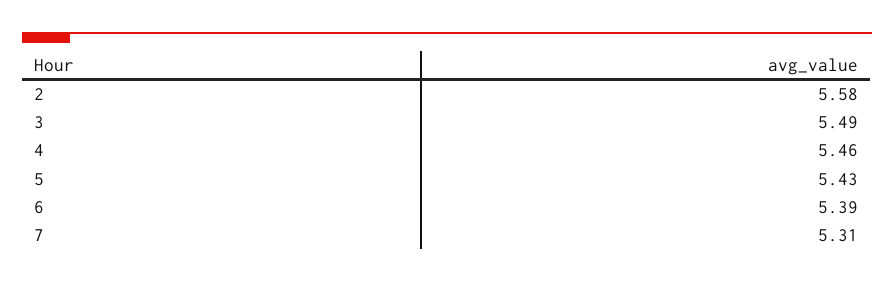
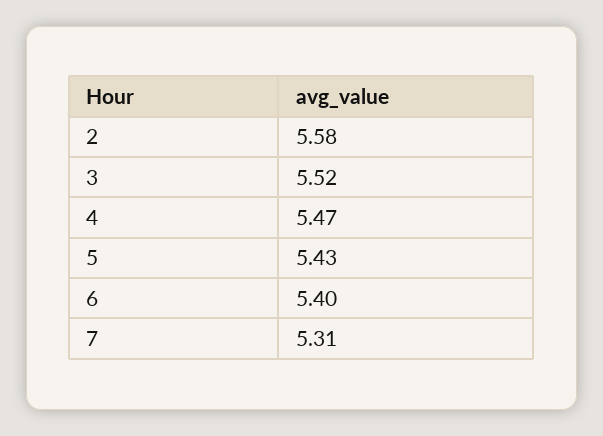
  {
    "2": 5.58,
-   "3": 5.49,
+   "3": 5.52,
-   "4": 5.46,
+   "4": 5.47,
    "5": 5.43,
-   "6": 5.39,
+   "6": 5.4,
    "7": 5.31
  }

